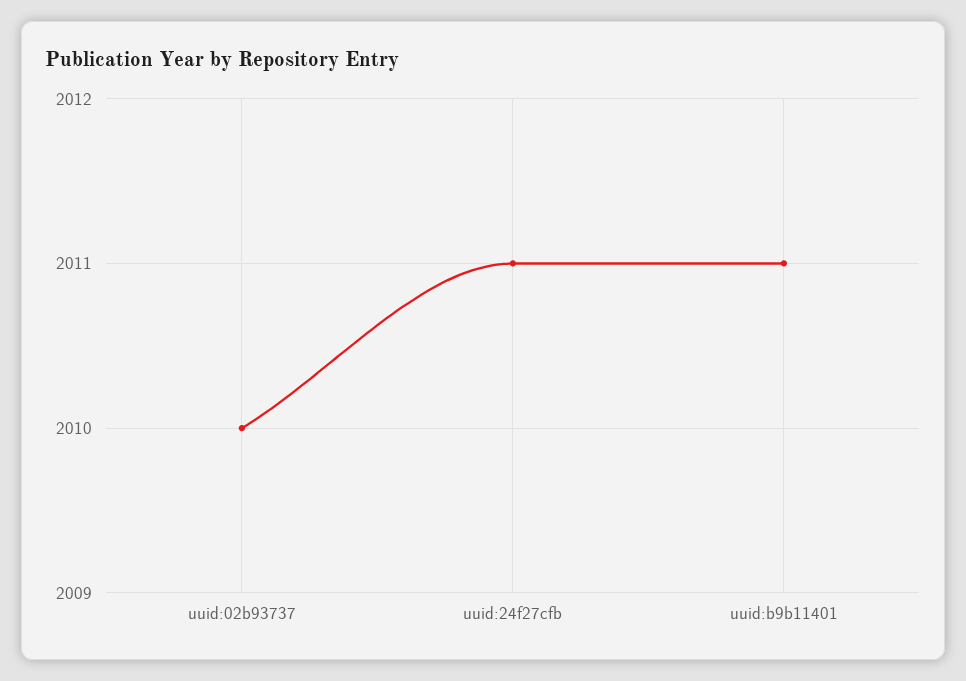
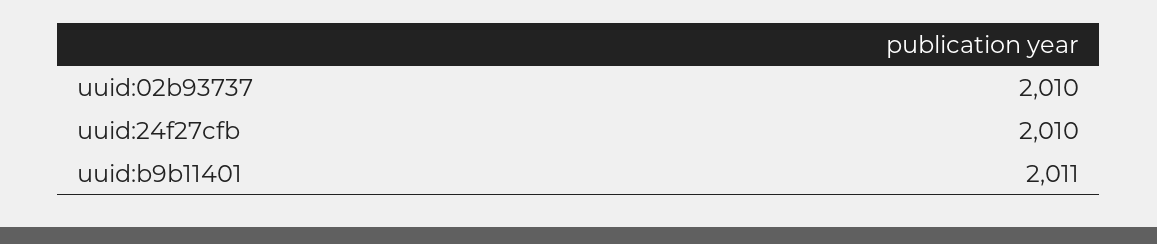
  {
    "uuid:02b93737": 2010,
-   "uuid:24f27cfb": 2011,
+   "uuid:24f27cfb": 2010,
    "uuid:b9b11401": 2011
  }

